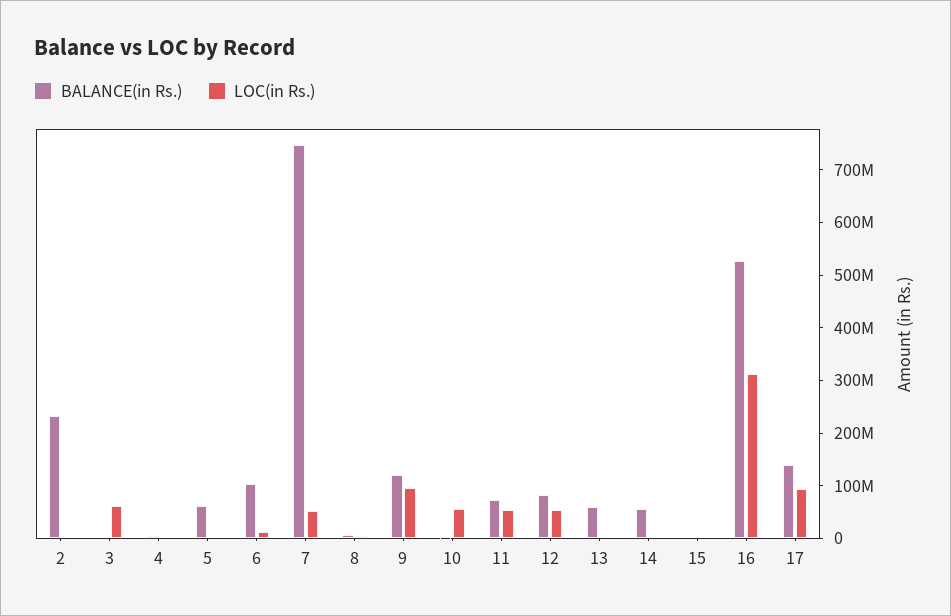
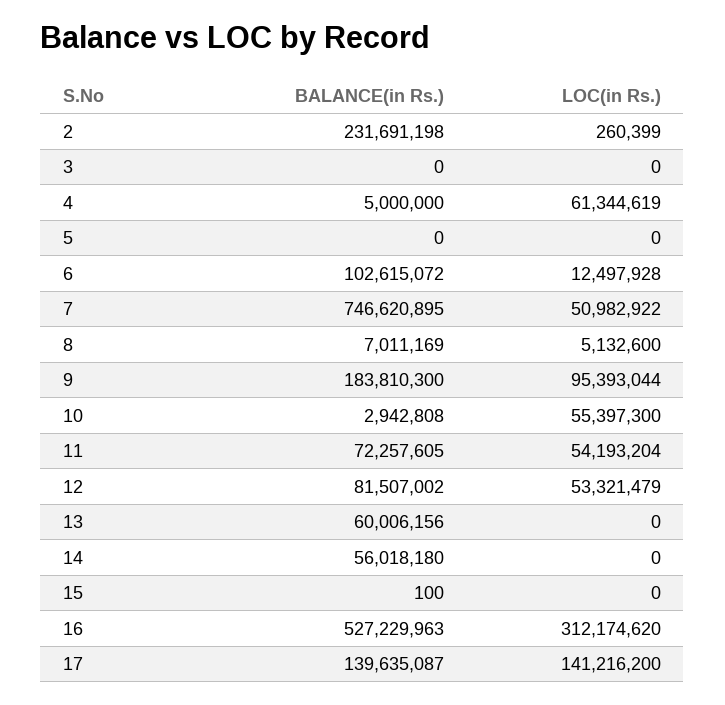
  {
    "BALANCE(in Rs.)": {
      "2": 231691198,
      "3": 0,
      "4": 5000000,
-     "5": 60000000,
+     "5": 0,
      "6": 102615072,
      "7": 746620895,
      "8": 7011169,
-     "9": 120000000,
+     "9": 183810300,
      "10": 2942808,
      "11": 72257605,
      "12": 81507002,
      "13": 60006156,
      "14": 56018180,
      "15": 100,
      "16": 527229963,
      "17": 139635087
    },
    "LOC(in Rs.)": {
      "2": 260399,
-     "3": 60000000,
+     "3": 0,
-     "4": 0,
+     "4": 61344619,
      "5": 0,
      "6": 12497928,
      "7": 50982922,
      "8": 5132600,
      "9": 95393044,
      "10": 55397300,
      "11": 54193204,
      "12": 53321479,
      "13": 0,
      "14": 0,
      "15": 0,
      "16": 312174620,
-     "17": 100000000
+     "17": 141216200
    }
  }

